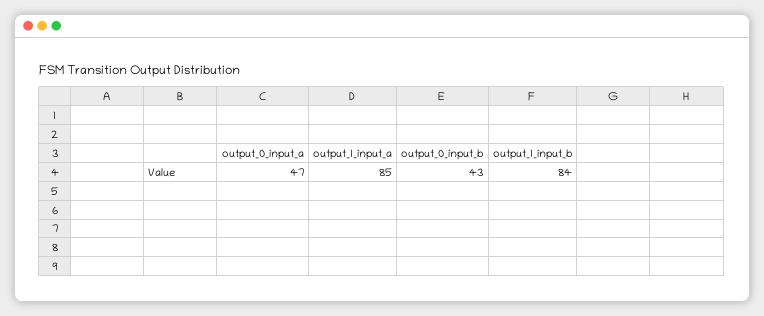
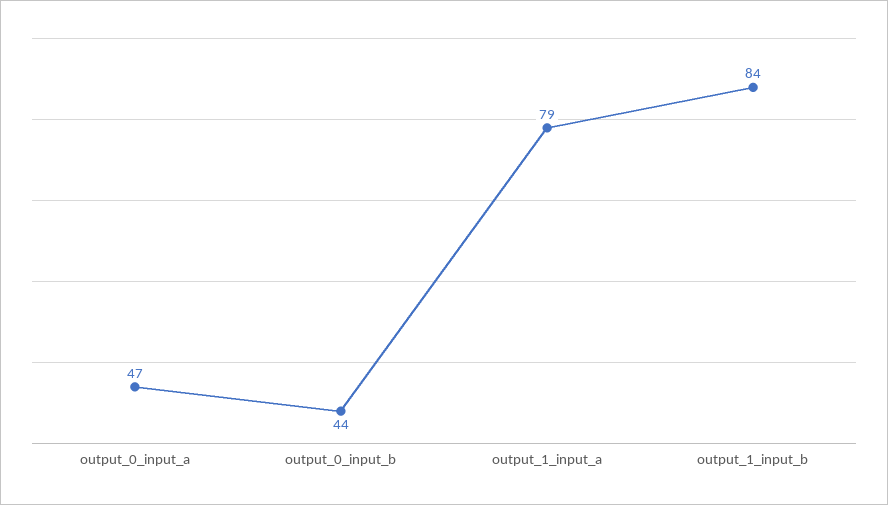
  {
    "output_0_input_a": 47,
-   "output_1_input_a": 85,
+   "output_1_input_a": 79,
-   "output_0_input_b": 43,
+   "output_0_input_b": 44,
    "output_1_input_b": 84
  }

